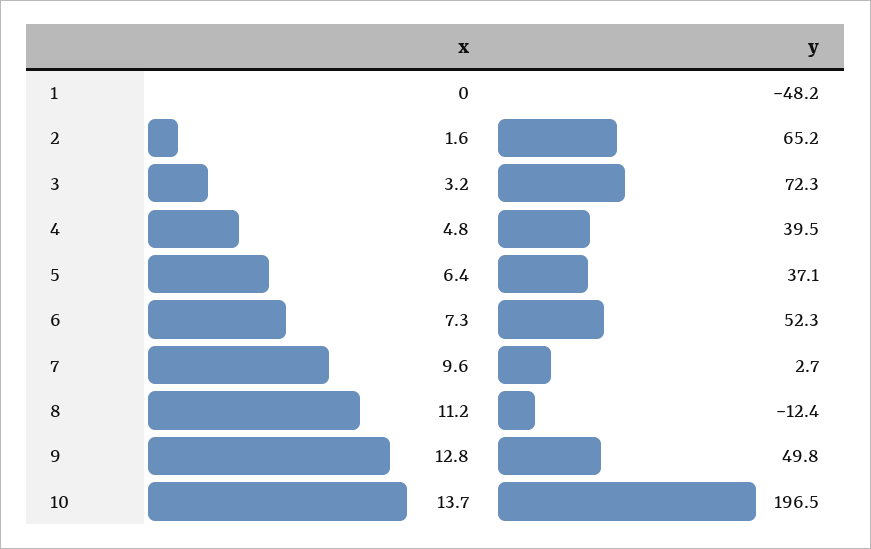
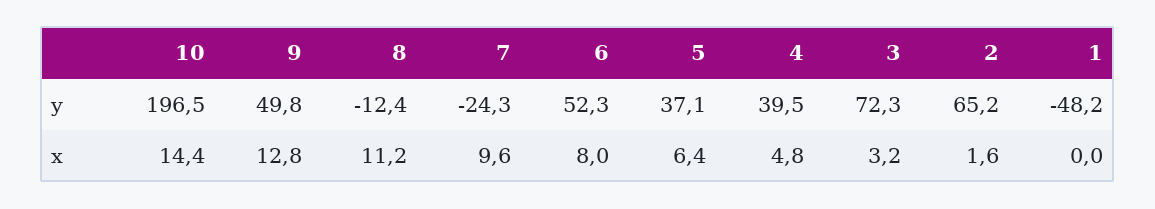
  {
    "x": {
      "1": 0,
      "2": 1.6,
      "3": 3.2,
      "4": 4.8,
      "5": 6.4,
-     "6": 7.3,
+     "6": 8,
      "7": 9.6,
      "8": 11.2,
      "9": 12.8,
-     "10": 13.7
+     "10": 14.4
    },
    "y": {
      "1": -48.2,
      "2": 65.2,
      "3": 72.3,
      "4": 39.5,
      "5": 37.1,
      "6": 52.3,
-     "7": 2.7,
+     "7": -24.3,
      "8": -12.4,
      "9": 49.8,
      "10": 196.5
    }
  }

